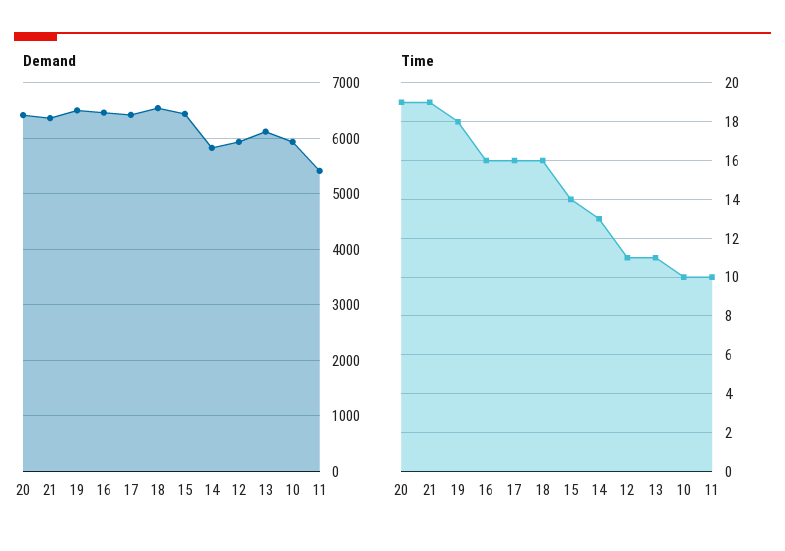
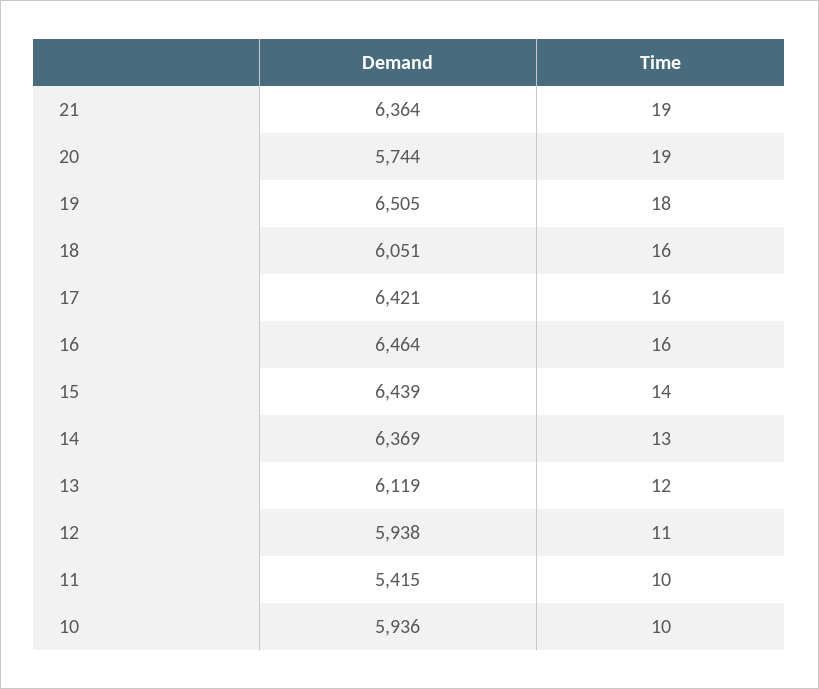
  {
    "Demand": {
-     "20": 6400,
+     "20": 5744,
      "21": 6364,
      "19": 6505,
      "16": 6464,
      "17": 6421,
-     "18": 6600,
+     "18": 6051,
      "15": 6439,
-     "14": 5800,
+     "14": 6369,
      "12": 5938,
      "13": 6119,
      "10": 5936,
      "11": 5415
    },
    "Time": {
      "20": 19,
      "21": 19,
      "19": 18,
      "16": 16,
      "17": 16,
      "18": 16,
      "15": 14,
      "14": 13,
      "12": 11,
-     "13": 11,
+     "13": 12,
      "10": 10,
      "11": 10
    }
  }

